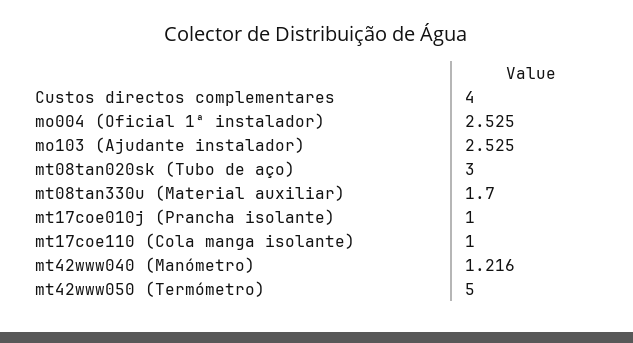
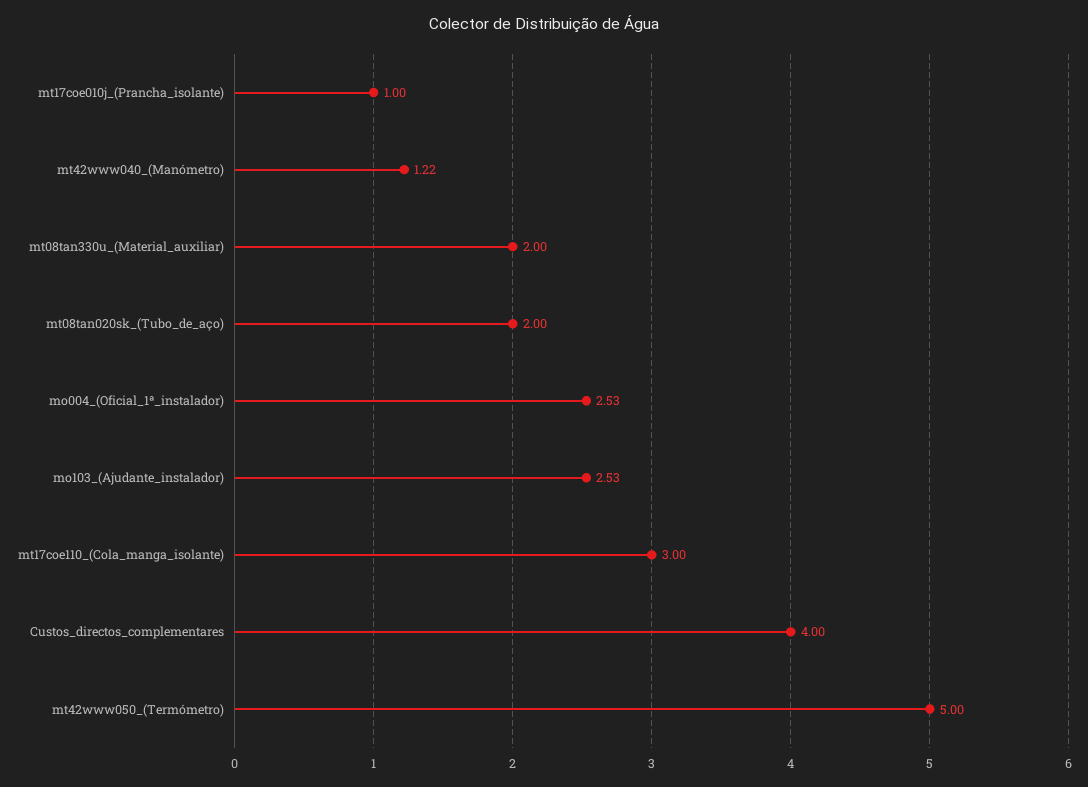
  {
    "Custos directos complementares": 4,
    "mo004 (Oficial 1ª instalador)": 2.525,
    "mo103 (Ajudante instalador)": 2.525,
-   "mt08tan020sk (Tubo de aço)": 3,
+   "mt08tan020sk (Tubo de aço)": 2,
-   "mt08tan330u (Material auxiliar)": 1.7,
+   "mt08tan330u (Material auxiliar)": 2,
    "mt17coe010j (Prancha isolante)": 1,
-   "mt17coe110 (Cola manga isolante)": 1,
+   "mt17coe110 (Cola manga isolante)": 3,
    "mt42www040 (Manómetro)": 1.216,
    "mt42www050 (Termómetro)": 5
  }

